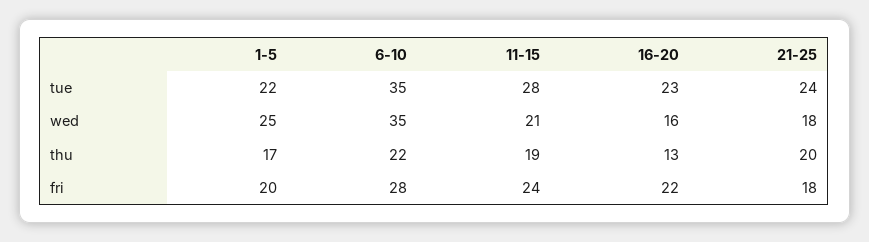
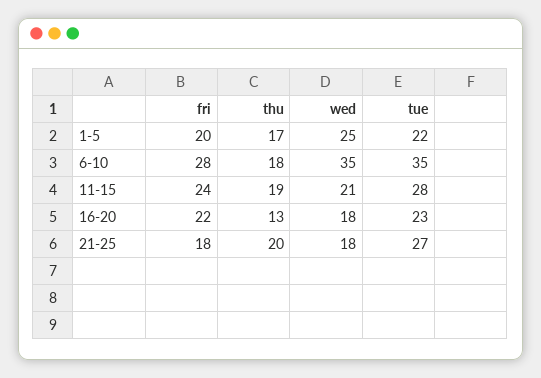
  {
    "1-5": {
      "tue": 22,
      "wed": 25,
      "thu": 17,
      "fri": 20
    },
    "6-10": {
      "tue": 35,
      "wed": 35,
-     "thu": 22,
+     "thu": 18,
      "fri": 28
    },
    "11-15": {
      "tue": 28,
      "wed": 21,
      "thu": 19,
      "fri": 24
    },
    "16-20": {
      "tue": 23,
-     "wed": 16,
+     "wed": 18,
      "thu": 13,
      "fri": 22
    },
    "21-25": {
-     "tue": 24,
+     "tue": 27,
      "wed": 18,
      "thu": 20,
      "fri": 18
    }
  }

